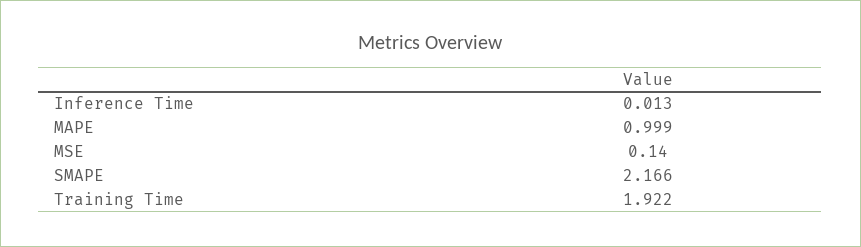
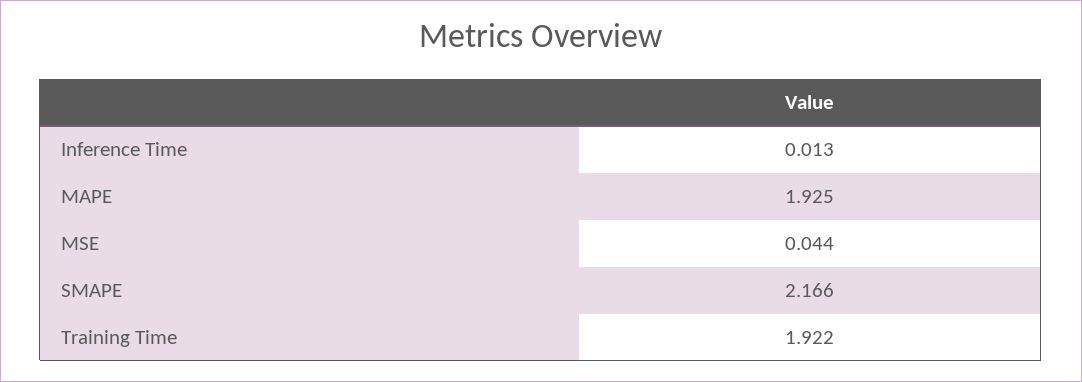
  {
    "Inference Time": 0.013,
-   "MAPE": 0.999,
+   "MAPE": 1.925,
-   "MSE": 0.14,
+   "MSE": 0.044,
    "SMAPE": 2.166,
    "Training Time": 1.922
  }

